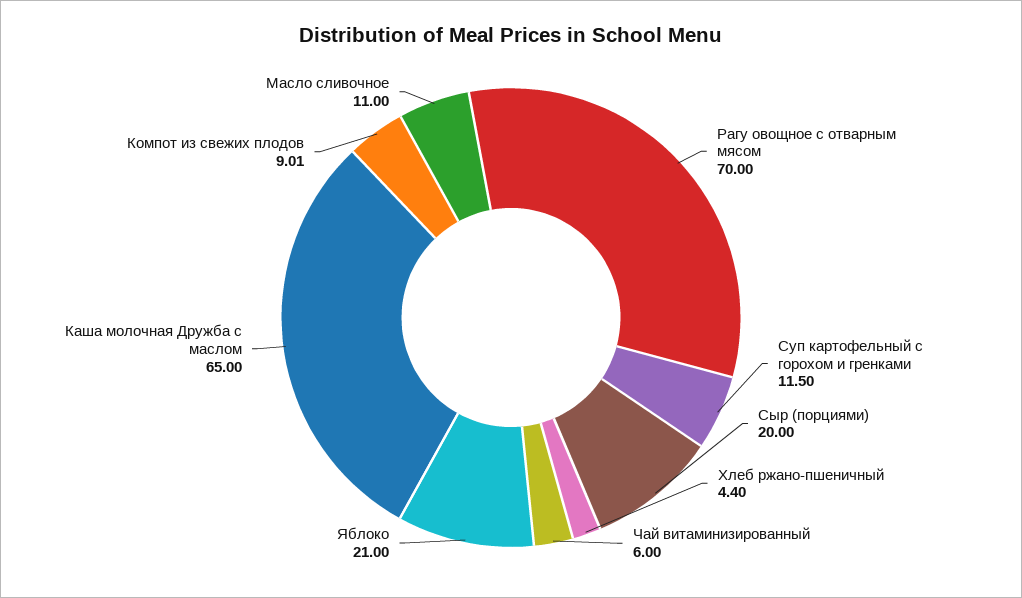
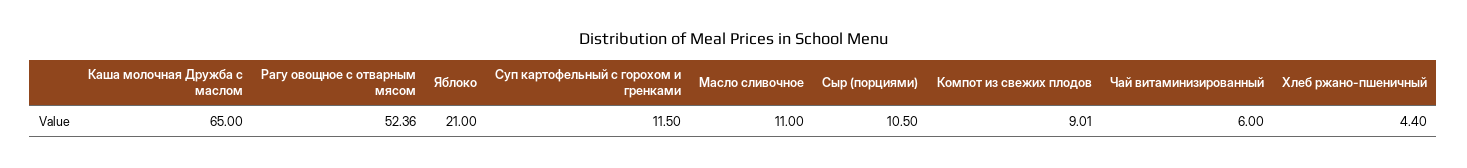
  {
-   "Рагу овощное с отварным мясом": 70,
+   "Рагу овощное с отварным мясом": 52.36,
    "Суп картофельный с горохом и гренками": 11.5,
-   "Сыр (порциями)": 20,
+   "Сыр (порциями)": 10.5,
    "Хлеб ржано-пшеничный": 4.4,
    "Чай витаминизированный": 6,
    "Яблоко": 21,
    "Каша молочная Дружба с маслом": 65,
    "Компот из свежих плодов": 9.01,
    "Масло сливочное": 11
  }

